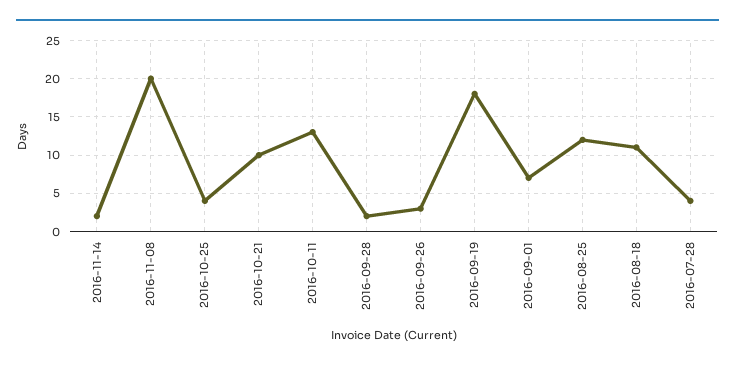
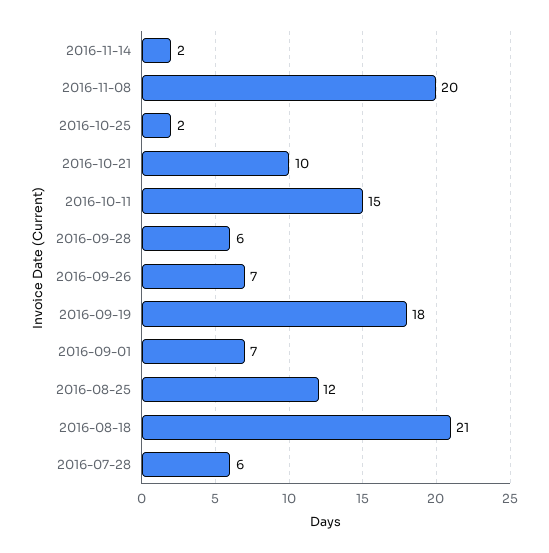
  {
    "2016-11-14": 2,
    "2016-11-08": 20,
-   "2016-10-25": 4,
+   "2016-10-25": 2,
    "2016-10-21": 10,
-   "2016-10-11": 13,
+   "2016-10-11": 15,
-   "2016-09-28": 2,
+   "2016-09-28": 6,
-   "2016-09-26": 3,
+   "2016-09-26": 7,
    "2016-09-19": 18,
    "2016-09-01": 7,
    "2016-08-25": 12,
-   "2016-08-18": 11,
+   "2016-08-18": 21,
-   "2016-07-28": 4
+   "2016-07-28": 6
  }

